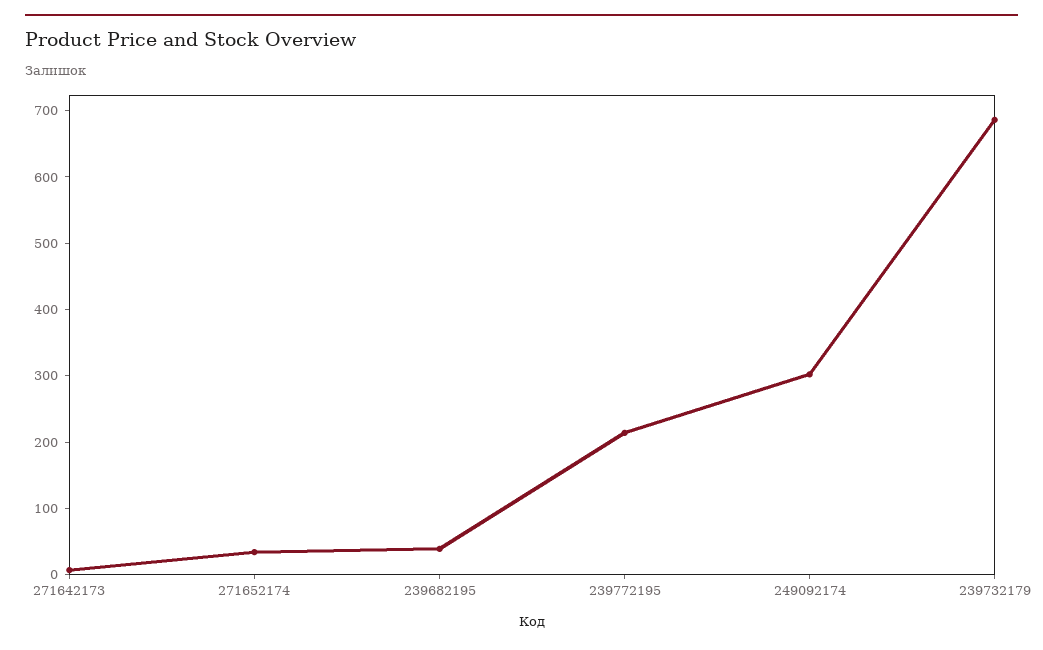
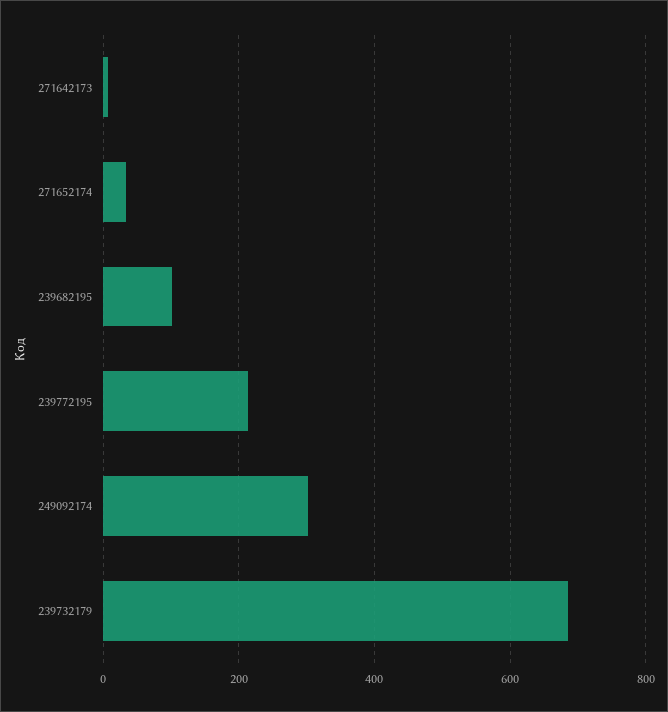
  {
    "271642173": 0,
    "271652174": 40,
-   "239682195": 40,
+   "239682195": 100,
    "239772195": 220,
    "249092174": 300,
    "239732179": 680
  }

